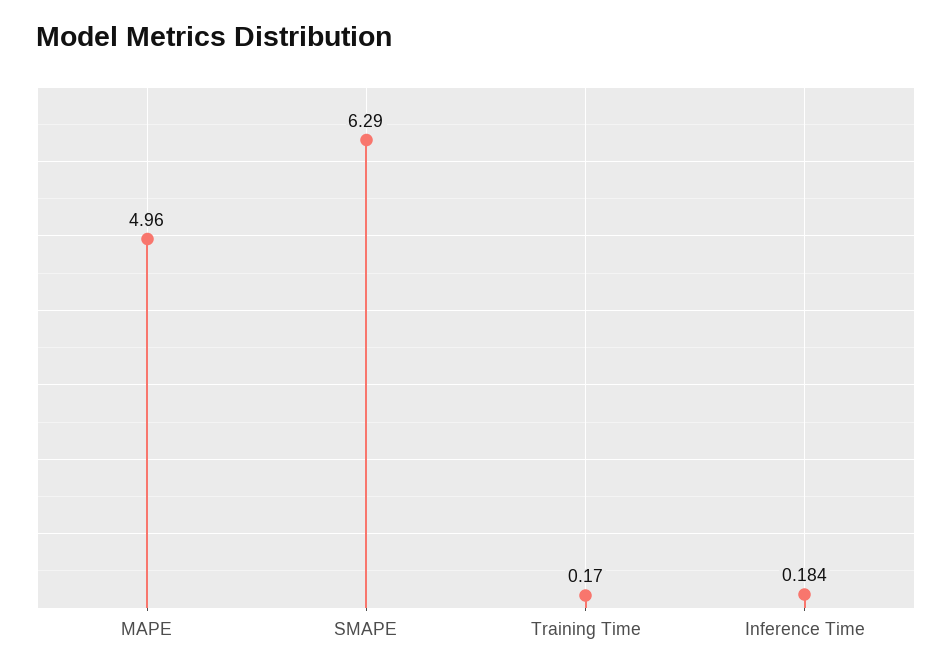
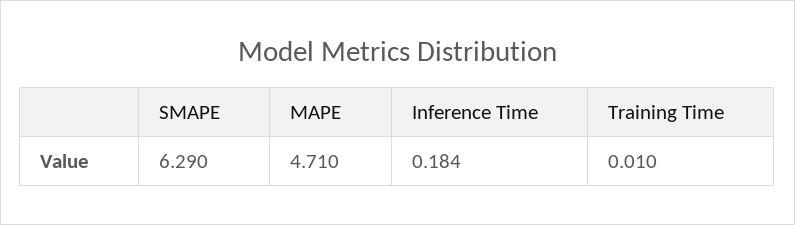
  {
-   "MAPE": 4.96,
+   "MAPE": 4.71,
    "SMAPE": 6.29,
-   "Training Time": 0.17,
+   "Training Time": 0.01,
    "Inference Time": 0.184
  }

